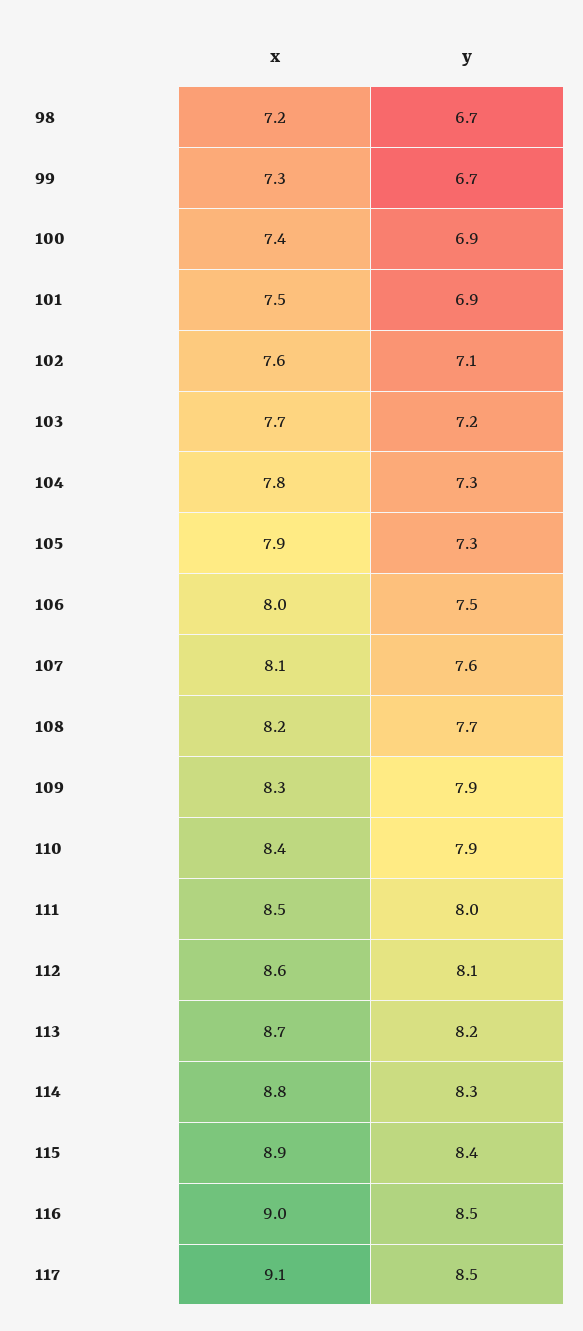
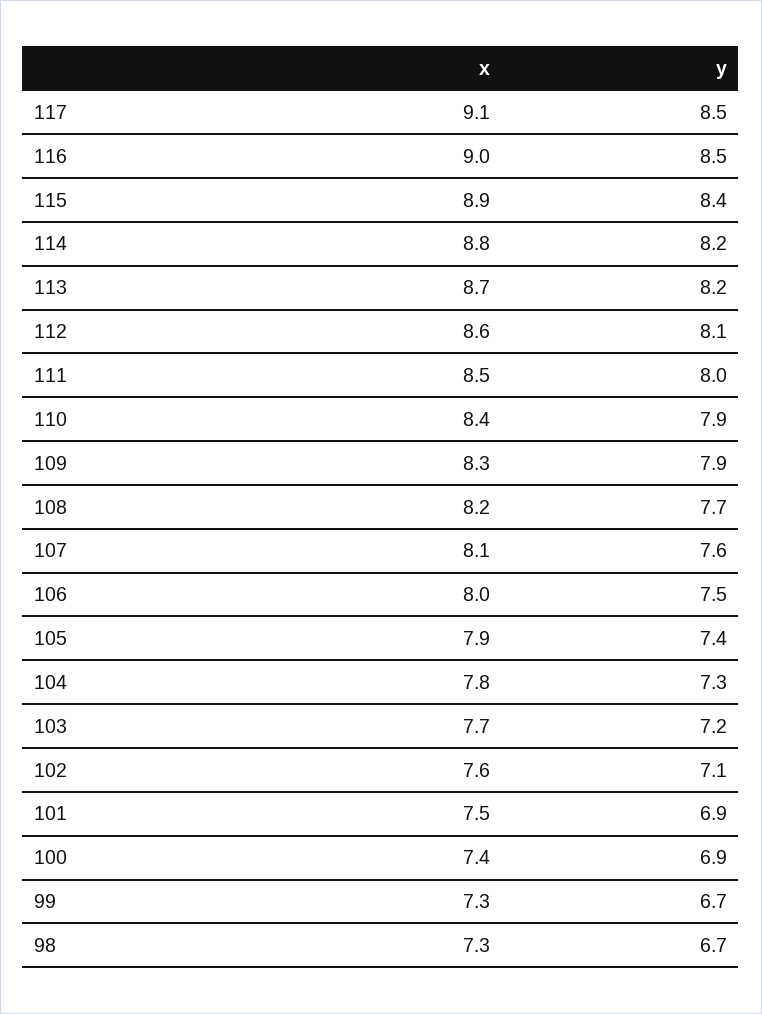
  {
    "x": {
-     "98": 7.2,
+     "98": 7.3,
      "99": 7.3,
      "100": 7.4,
      "101": 7.5,
      "102": 7.6,
      "103": 7.7,
      "104": 7.8,
      "105": 7.9,
      "106": 8,
      "107": 8.1,
      "108": 8.2,
      "109": 8.3,
      "110": 8.4,
      "111": 8.5,
      "112": 8.6,
      "113": 8.7,
      "114": 8.8,
      "115": 8.9,
      "116": 9,
      "117": 9.1
    },
    "y": {
      "98": 6.7,
      "99": 6.7,
      "100": 6.9,
      "101": 6.9,
      "102": 7.1,
      "103": 7.2,
      "104": 7.3,
-     "105": 7.3,
+     "105": 7.4,
      "106": 7.5,
      "107": 7.6,
      "108": 7.7,
      "109": 7.9,
      "110": 7.9,
      "111": 8,
      "112": 8.1,
      "113": 8.2,
-     "114": 8.3,
+     "114": 8.2,
      "115": 8.4,
      "116": 8.5,
      "117": 8.5
    }
  }

